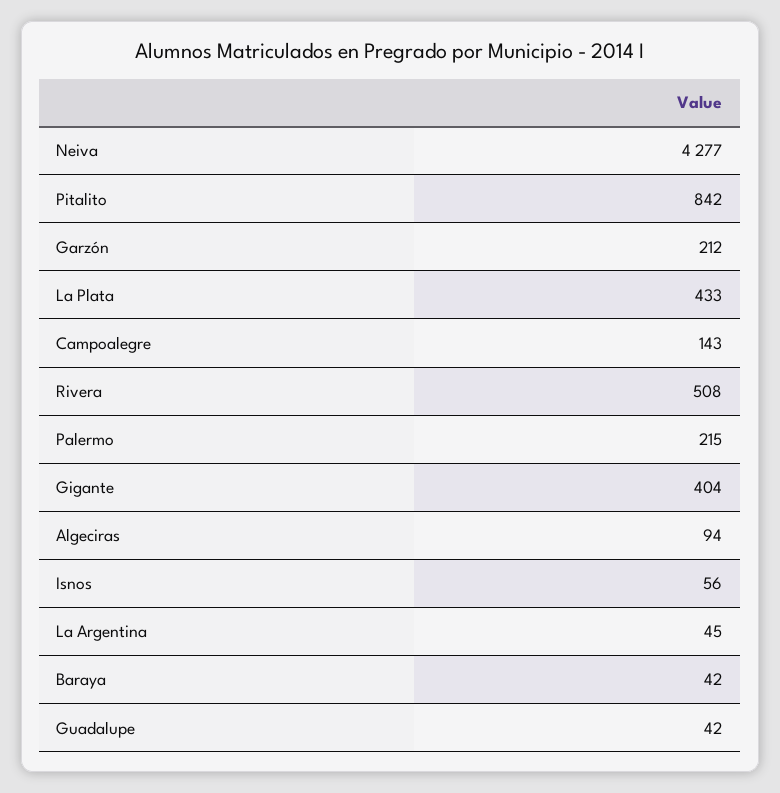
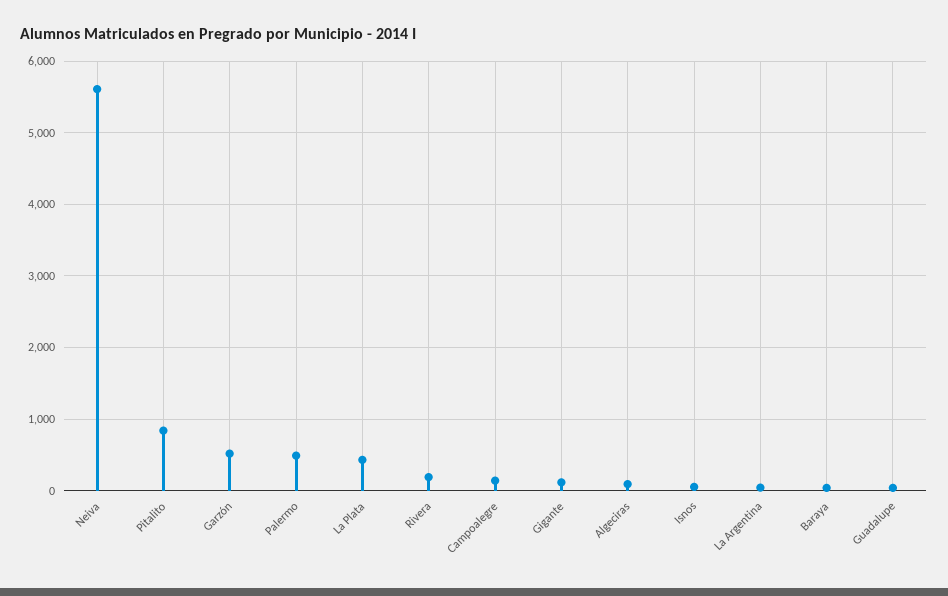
  {
-   "Neiva": 4277,
+   "Neiva": 5600,
    "Pitalito": 842,
-   "Garzón": 212,
+   "Garzón": 500,
    "La Plata": 433,
    "Campoalegre": 143,
-   "Rivera": 508,
+   "Rivera": 200,
-   "Palermo": 215,
+   "Palermo": 500,
-   "Gigante": 404,
+   "Gigante": 100,
    "Algeciras": 94,
    "Isnos": 56,
    "La Argentina": 45,
    "Baraya": 42,
    "Guadalupe": 42
  }

